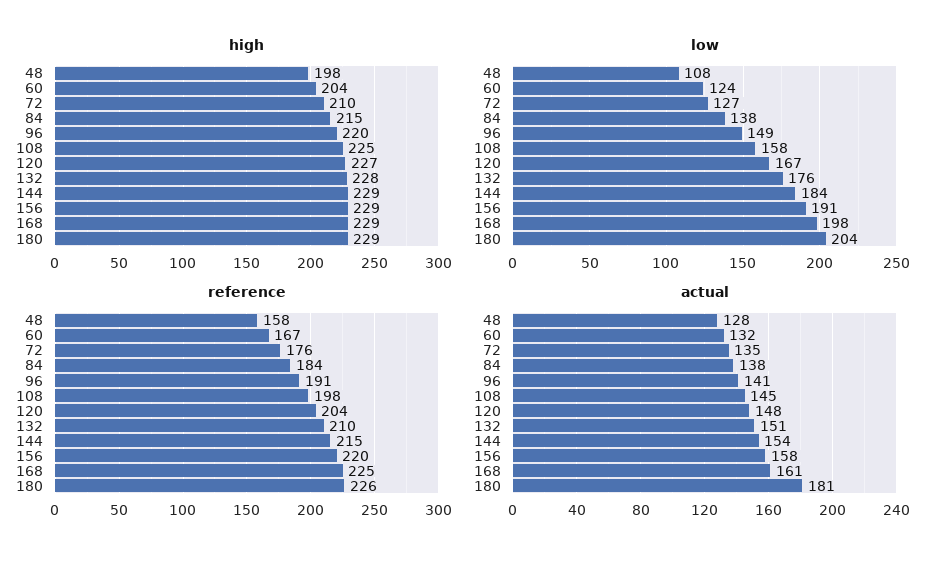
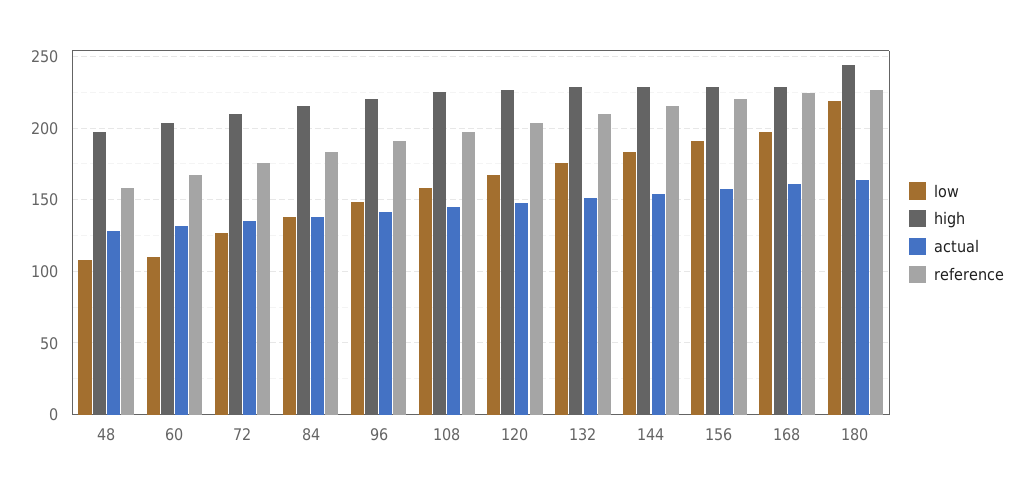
  {
    "high": {
      "48": 198,
      "60": 204,
      "72": 210,
      "84": 215,
      "96": 220,
      "108": 225,
      "120": 227,
      "132": 228,
      "144": 229,
      "156": 229,
      "168": 229,
-     "180": 229
+     "180": 245
    },
    "low": {
      "48": 108,
-     "60": 124,
+     "60": 110,
      "72": 127,
      "84": 138,
      "96": 149,
      "108": 158,
      "120": 167,
      "132": 176,
      "144": 184,
      "156": 191,
      "168": 198,
-     "180": 204
+     "180": 220
    },
    "reference": {
      "48": 158,
      "60": 167,
      "72": 176,
      "84": 184,
      "96": 191,
      "108": 198,
      "120": 204,
      "132": 210,
      "144": 215,
      "156": 220,
      "168": 225,
      "180": 226
    },
    "actual": {
      "48": 128,
      "60": 132,
      "72": 135,
      "84": 138,
      "96": 141,
      "108": 145,
      "120": 148,
      "132": 151,
      "144": 154,
      "156": 158,
      "168": 161,
-     "180": 181
+     "180": 165
    }
  }

